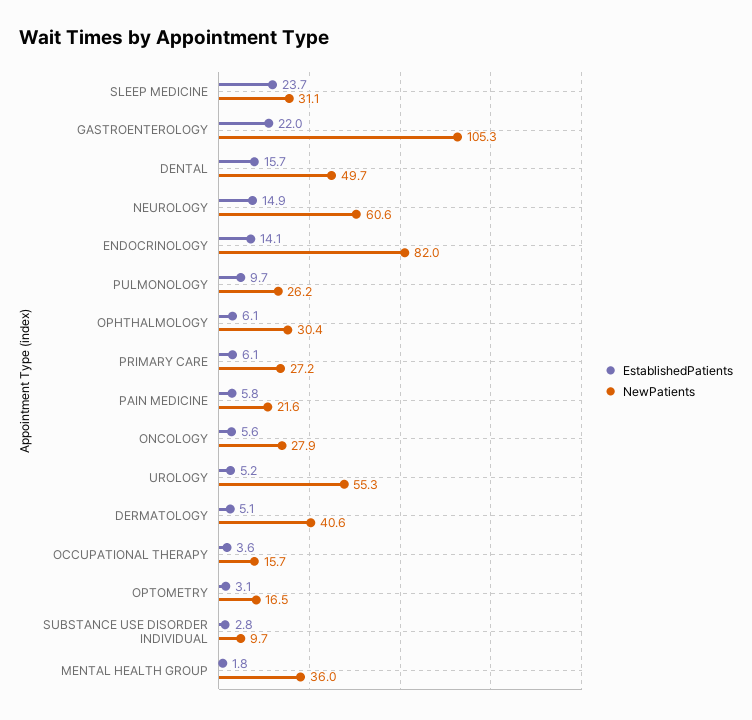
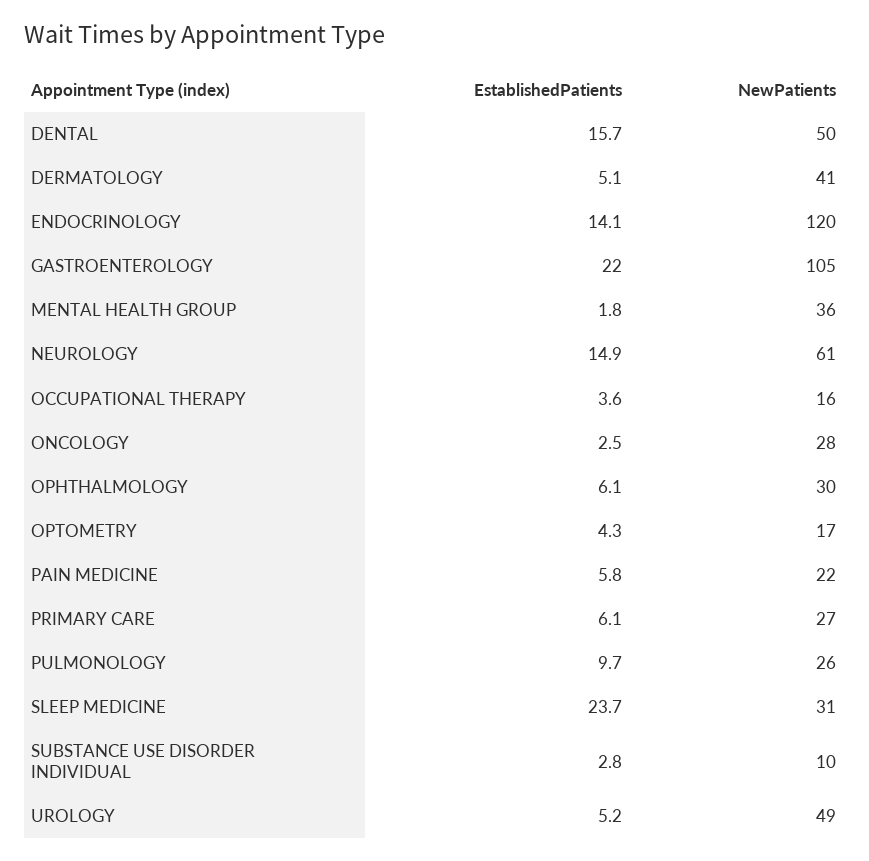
  {
    "EstablishedPatients": {
      "SLEEP MEDICINE": 23.7,
      "GASTROENTEROLOGY": 22,
      "DENTAL": 15.7,
      "NEUROLOGY": 14.9,
      "ENDOCRINOLOGY": 14.1,
      "PULMONOLOGY": 9.7,
      "OPHTHALMOLOGY": 6.1,
      "PRIMARY CARE": 6.1,
      "PAIN MEDICINE": 5.8,
-     "ONCOLOGY": 5.6,
+     "ONCOLOGY": 2.5,
      "UROLOGY": 5.2,
      "DERMATOLOGY": 5.1,
      "OCCUPATIONAL THERAPY": 3.6,
-     "OPTOMETRY": 3.1,
+     "OPTOMETRY": 4.3,
      "SUBSTANCE USE DISORDER INDIVIDUAL": 2.8,
      "MENTAL HEALTH GROUP": 1.8
    },
    "NewPatients": {
      "SLEEP MEDICINE": 31.1,
      "GASTROENTEROLOGY": 105.3,
      "DENTAL": 49.7,
      "NEUROLOGY": 60.6,
-     "ENDOCRINOLOGY": 82,
+     "ENDOCRINOLOGY": 120,
      "PULMONOLOGY": 26.2,
      "OPHTHALMOLOGY": 30.4,
      "PRIMARY CARE": 27.2,
      "PAIN MEDICINE": 21.6,
      "ONCOLOGY": 27.9,
-     "UROLOGY": 55.3,
+     "UROLOGY": 49,
      "DERMATOLOGY": 40.6,
      "OCCUPATIONAL THERAPY": 15.7,
      "OPTOMETRY": 16.5,
      "SUBSTANCE USE DISORDER INDIVIDUAL": 9.7,
      "MENTAL HEALTH GROUP": 36
    }
  }

